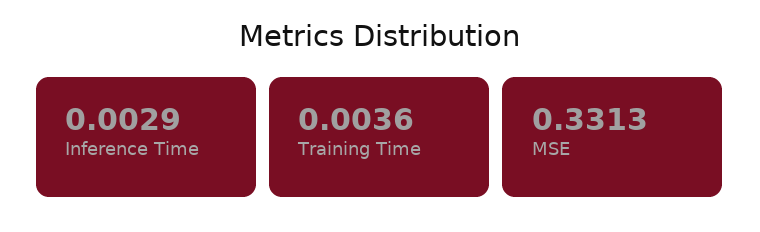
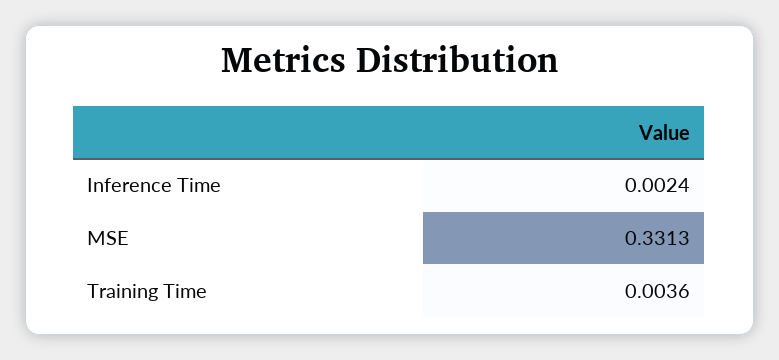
  {
-   "Inference Time": 0.0029,
+   "Inference Time": 0.0024,
    "Training Time": 0.0036,
    "MSE": 0.3313
  }

